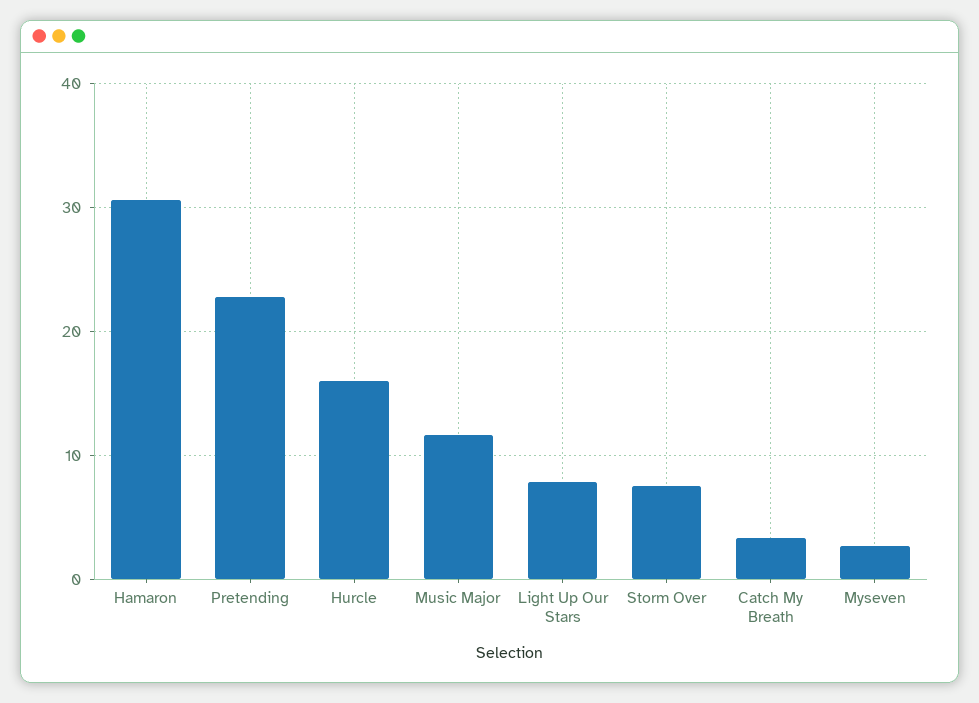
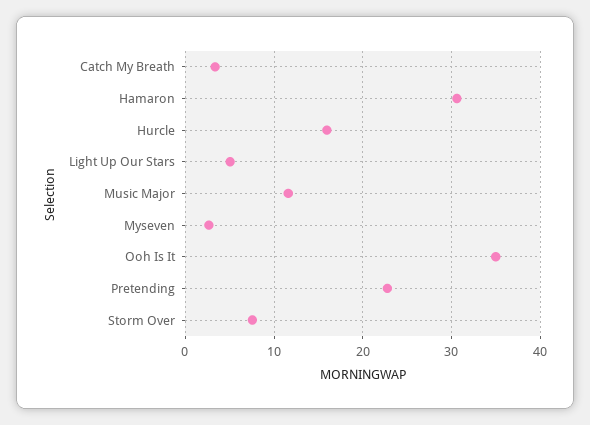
  {
    "Hamaron": 31,
    "Pretending": 23,
    "Hurcle": 16,
    "Music Major": 12,
-   "Light Up Our Stars": 8,
+   "Light Up Our Stars": 5,
    "Storm Over": 8,
    "Catch My Breath": 3,
-   "Myseven": 3
+   "Myseven": 3,
+   "Ooh Is It": 35
  }

